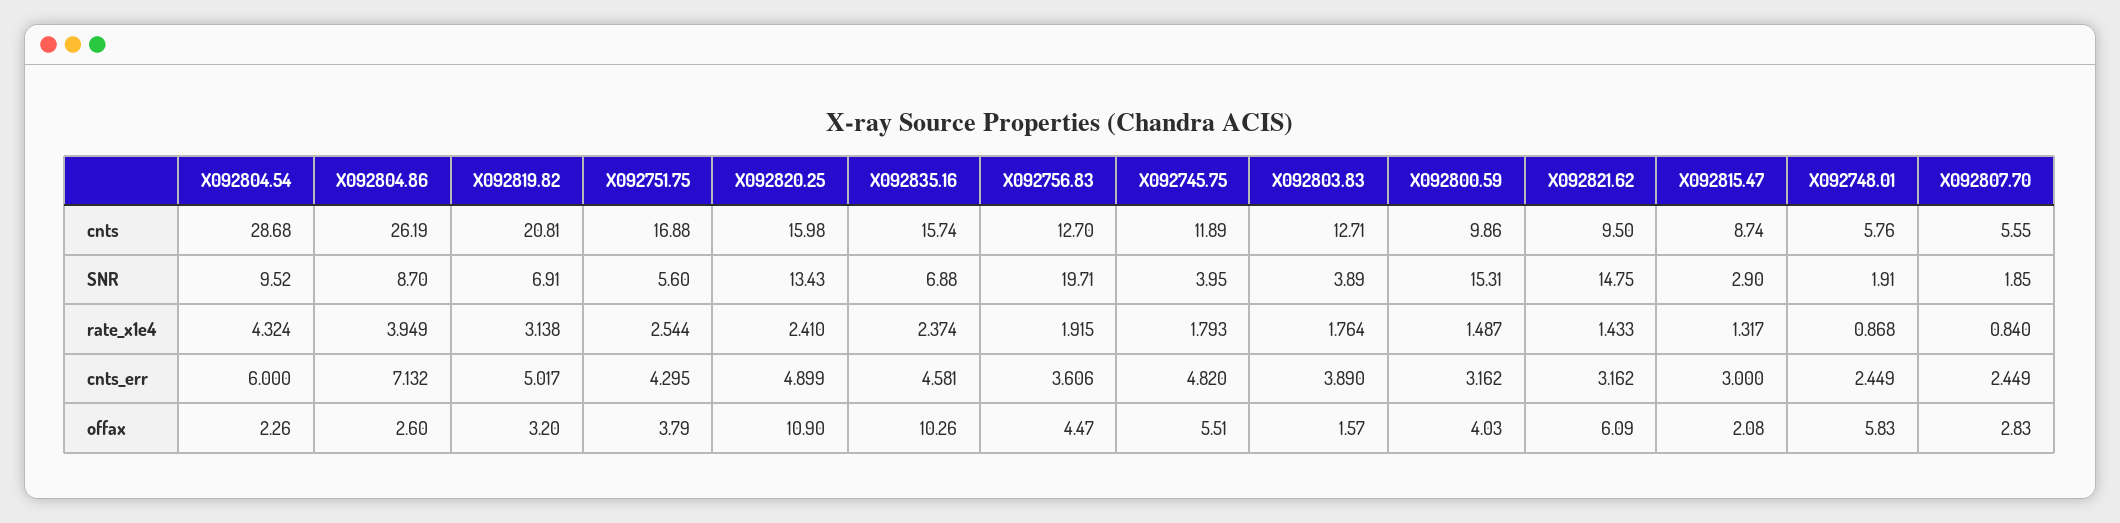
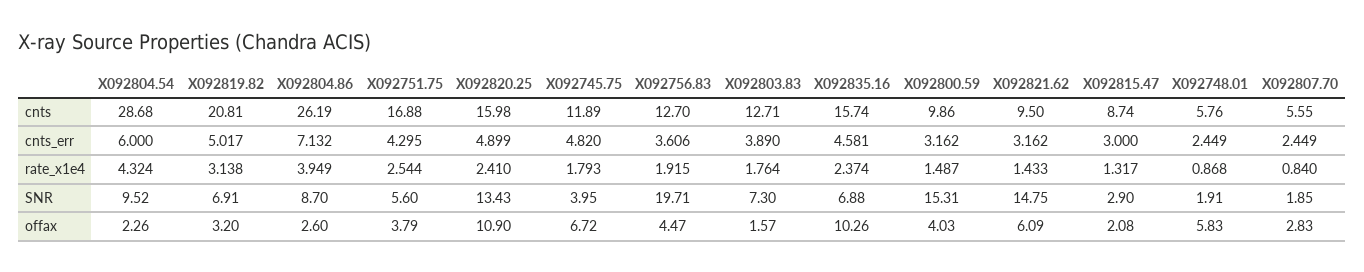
  {
    "X092804.54": {
      "cnts": 28.68,
      "SNR": 9.52,
      "rate_x1e4": 4.324,
      "cnts_err": 6,
      "offax": 2.26
    },
    "X092804.86": {
      "cnts": 26.19,
      "SNR": 8.7,
      "rate_x1e4": 3.949,
      "cnts_err": 7.132,
      "offax": 2.6
    },
    "X092819.82": {
      "cnts": 20.81,
      "SNR": 6.91,
      "rate_x1e4": 3.138,
      "cnts_err": 5.017,
      "offax": 3.2
    },
    "X092751.75": {
      "cnts": 16.88,
      "SNR": 5.6,
      "rate_x1e4": 2.544,
      "cnts_err": 4.295,
      "offax": 3.79
    },
    "X092820.25": {
      "cnts": 15.98,
      "SNR": 13.43,
      "rate_x1e4": 2.41,
      "cnts_err": 4.899,
      "offax": 10.9
    },
    "X092835.16": {
      "cnts": 15.74,
      "SNR": 6.88,
      "rate_x1e4": 2.374,
      "cnts_err": 4.581,
      "offax": 10.26
    },
    "X092756.83": {
      "cnts": 12.7,
      "SNR": 19.71,
      "rate_x1e4": 1.915,
      "cnts_err": 3.606,
      "offax": 4.47
    },
    "X092745.75": {
      "cnts": 11.89,
      "SNR": 3.95,
      "rate_x1e4": 1.793,
      "cnts_err": 4.82,
-     "offax": 5.51
+     "offax": 6.72
    },
    "X092803.83": {
      "cnts": 12.71,
-     "SNR": 3.89,
+     "SNR": 7.3,
      "rate_x1e4": 1.764,
      "cnts_err": 3.89,
      "offax": 1.57
    },
    "X092800.59": {
      "cnts": 9.86,
      "SNR": 15.31,
      "rate_x1e4": 1.487,
      "cnts_err": 3.162,
      "offax": 4.03
    },
    "X092821.62": {
      "cnts": 9.5,
      "SNR": 14.75,
      "rate_x1e4": 1.433,
      "cnts_err": 3.162,
      "offax": 6.09
    },
    "X092815.47": {
      "cnts": 8.74,
      "SNR": 2.9,
      "rate_x1e4": 1.317,
      "cnts_err": 3,
      "offax": 2.08
    },
    "X092748.01": {
      "cnts": 5.76,
      "SNR": 1.91,
      "rate_x1e4": 0.868,
      "cnts_err": 2.449,
      "offax": 5.83
    },
    "X092807.70": {
      "cnts": 5.55,
      "SNR": 1.85,
      "rate_x1e4": 0.84,
      "cnts_err": 2.449,
      "offax": 2.83
    }
  }

